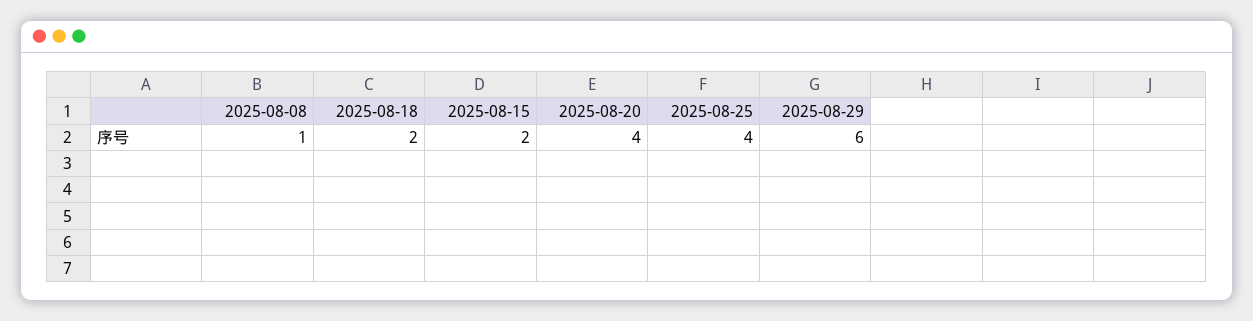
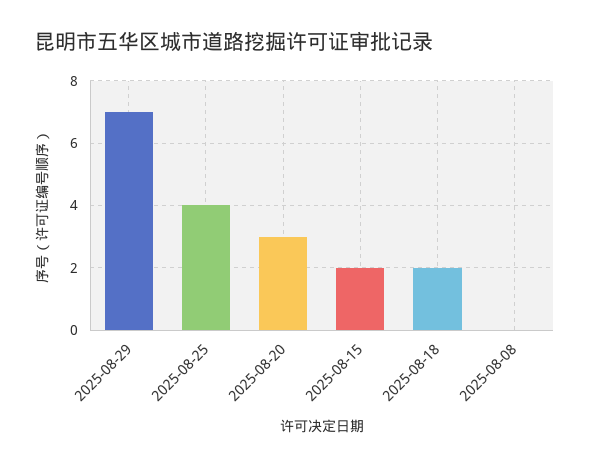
  {
-   "2025-08-08": 1,
+   "2025-08-08": 0,
    "2025-08-18": 2,
    "2025-08-15": 2,
-   "2025-08-20": 4,
+   "2025-08-20": 3,
    "2025-08-25": 4,
-   "2025-08-29": 6
+   "2025-08-29": 7
  }

